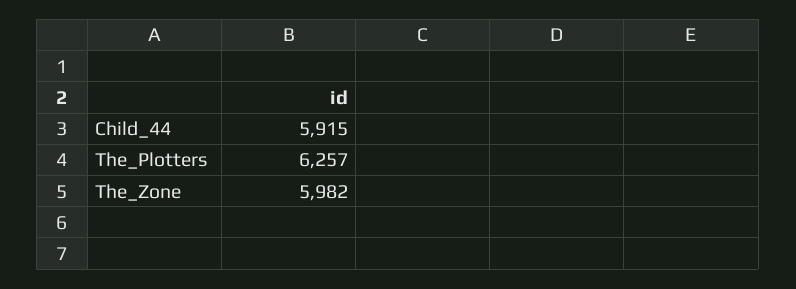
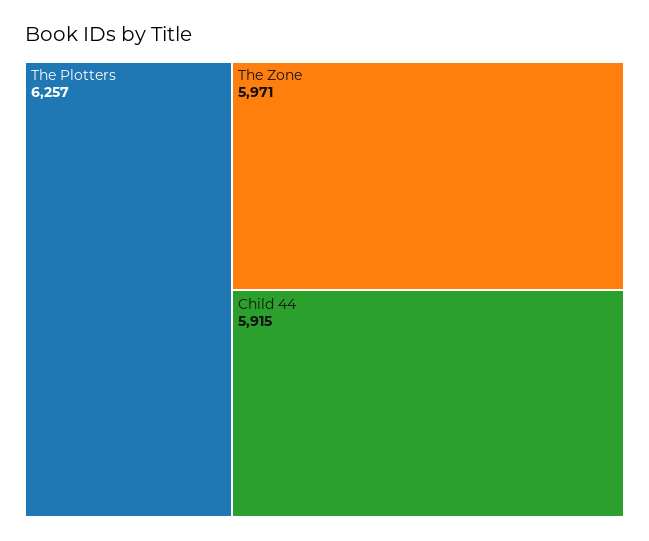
  {
    "Child_44": 5915,
    "The_Plotters": 6257,
-   "The_Zone": 5982
+   "The_Zone": 5971
  }

